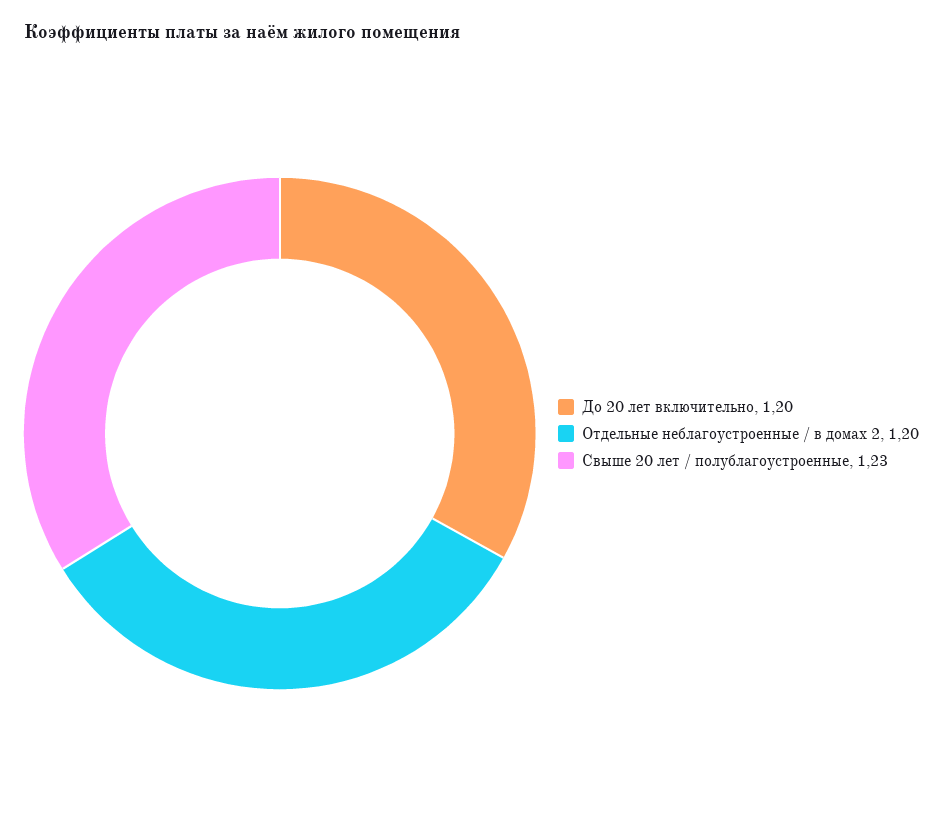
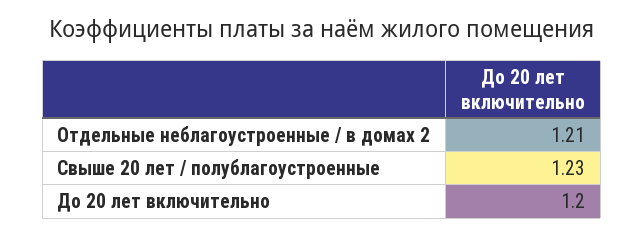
  {
    "До 20 лет включительно": 1.2,
-   "Отдельные неблагоустроенные / в домах 2": 1.2,
+   "Отдельные неблагоустроенные / в домах 2": 1.21,
    "Свыше 20 лет / полублагоустроенные": 1.23
  }

